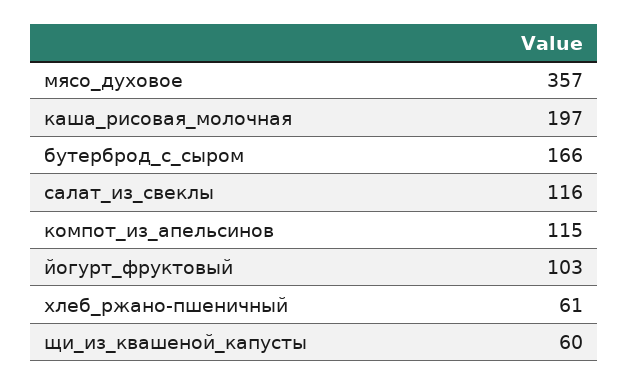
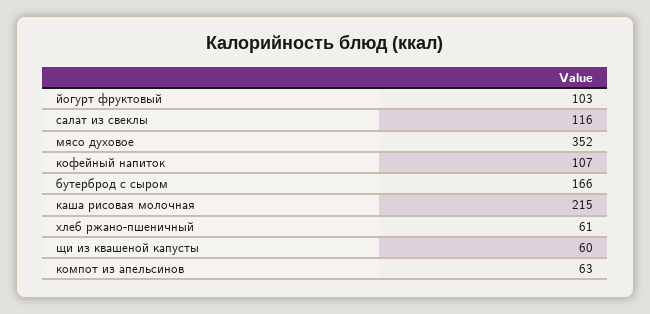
  {
-   "мясо_духовое": 357,
+   "мясо_духовое": 352,
-   "каша_рисовая_молочная": 197,
+   "каша_рисовая_молочная": 215,
    "бутерброд_с_сыром": 166,
    "салат_из_свеклы": 116,
-   "компот_из_апельсинов": 115,
+   "компот_из_апельсинов": 63,
    "йогурт_фруктовый": 103,
    "хлеб_ржано-пшеничный": 61,
-   "щи_из_квашеной_капусты": 60
+   "щи_из_квашеной_капусты": 60,
+   "кофейный напиток": 107
  }

